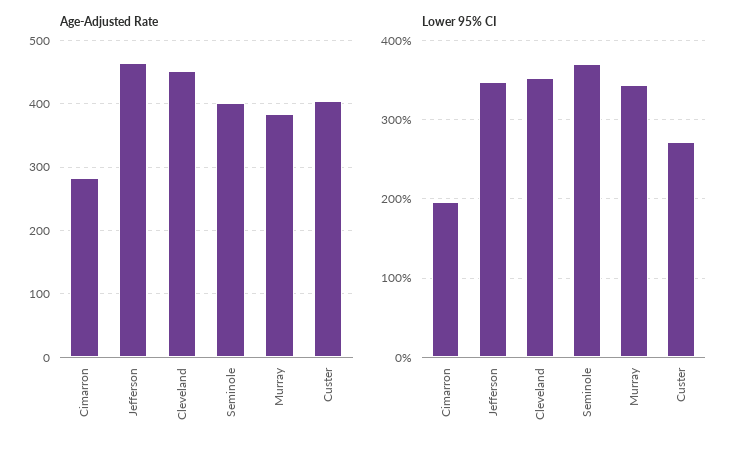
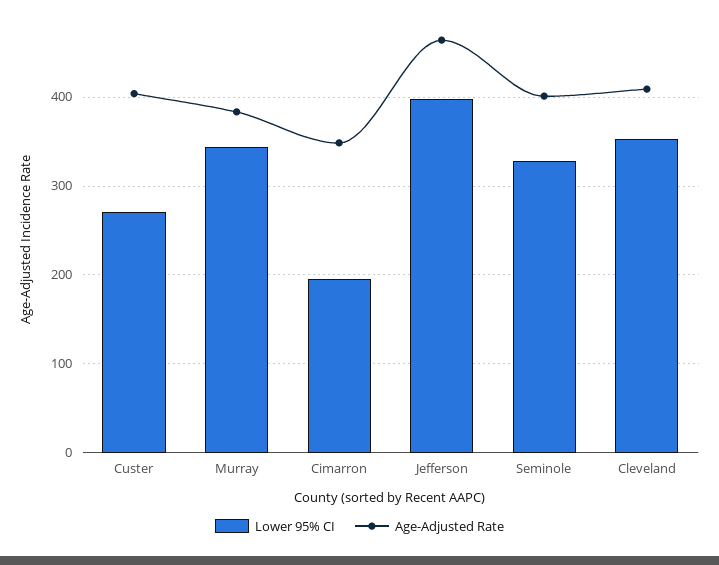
  {
    "Age-Adjusted Rate": {
-     "Cimarron": 280,
+     "Cimarron": 350,
      "Jefferson": 460,
-     "Cleveland": 450,
+     "Cleveland": 410,
      "Seminole": 400,
      "Murray": 380,
      "Custer": 400
    },
    "Lower 95% CI": {
      "Cimarron": 200,
-     "Jefferson": 350,
+     "Jefferson": 400,
      "Cleveland": 350,
-     "Seminole": 370,
+     "Seminole": 330,
      "Murray": 340,
      "Custer": 270
    }
  }

